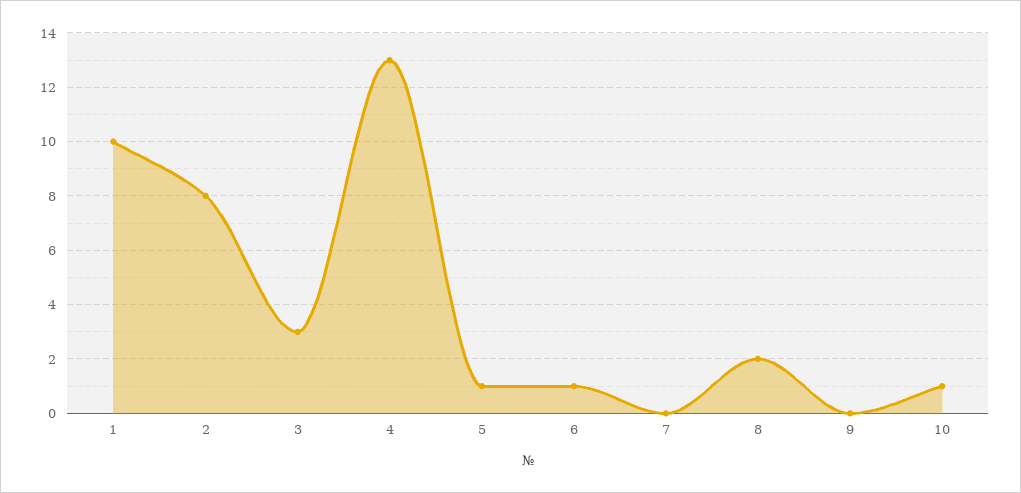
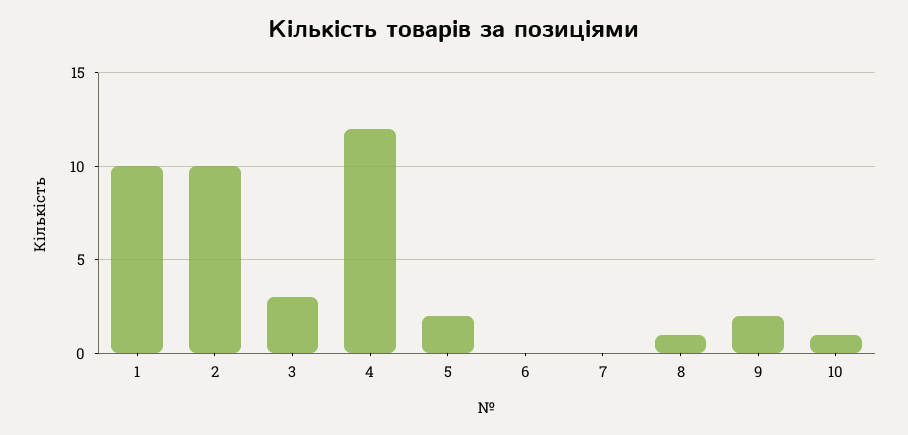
  {
    "1": 10,
-   "2": 8,
+   "2": 10,
    "3": 3,
-   "4": 13,
+   "4": 12,
-   "5": 1,
+   "5": 2,
-   "6": 1,
+   "6": 0,
    "7": 0,
-   "8": 2,
+   "8": 1,
-   "9": 0,
+   "9": 2,
    "10": 1
  }

